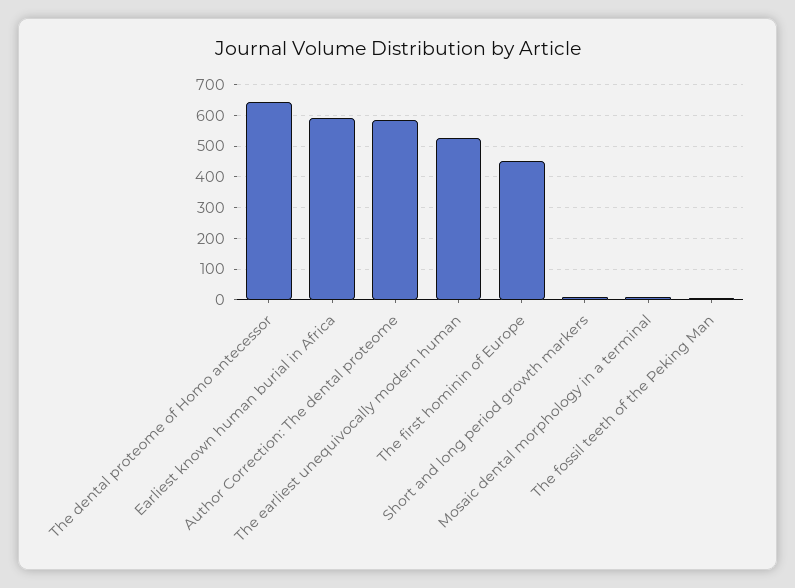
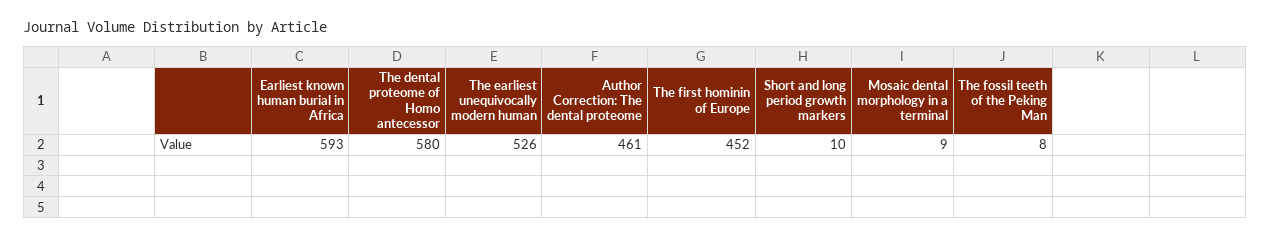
  {
-   "The dental proteome of Homo antecessor": 640,
+   "The dental proteome of Homo antecessor": 580,
    "Earliest known human burial in Africa": 593,
-   "Author Correction: The dental proteome": 580,
+   "Author Correction: The dental proteome": 461,
    "The earliest unequivocally modern human": 526,
    "The first hominin of Europe": 452,
    "Short and long period growth markers": 10,
    "Mosaic dental morphology in a terminal": 9,
    "The fossil teeth of the Peking Man": 8
  }

